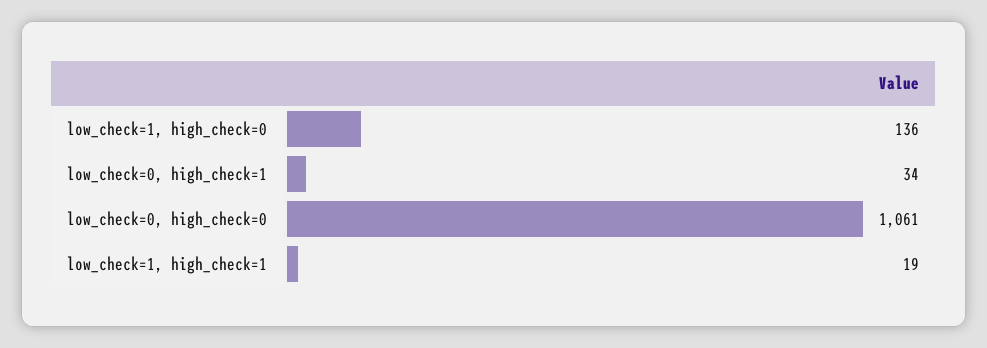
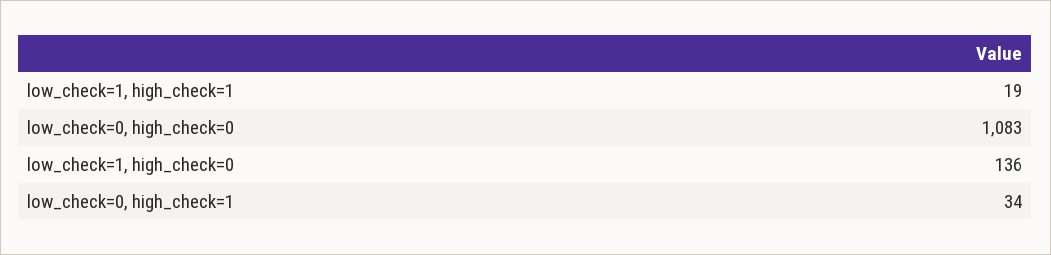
  {
    "low_check=1, high_check=0": 136,
    "low_check=0, high_check=1": 34,
-   "low_check=0, high_check=0": 1061,
+   "low_check=0, high_check=0": 1083,
    "low_check=1, high_check=1": 19
  }

